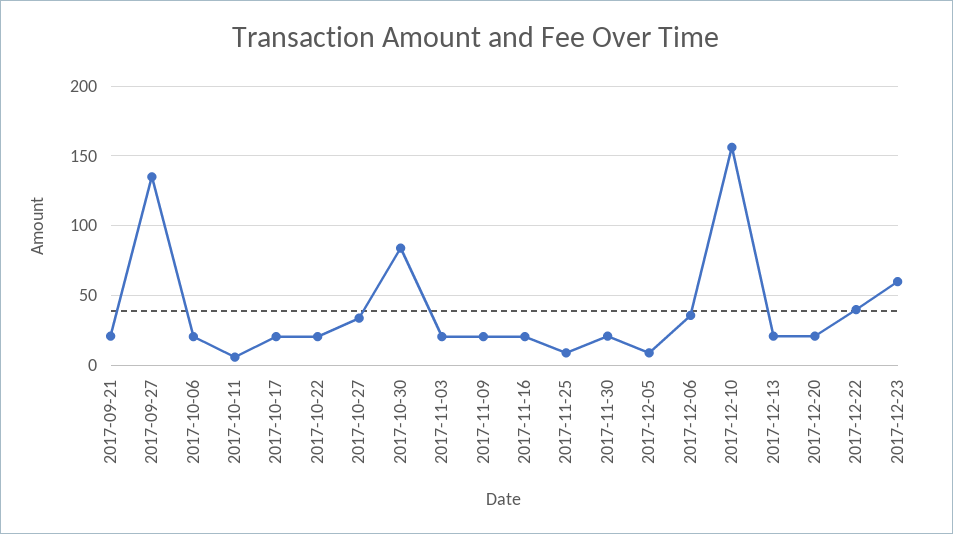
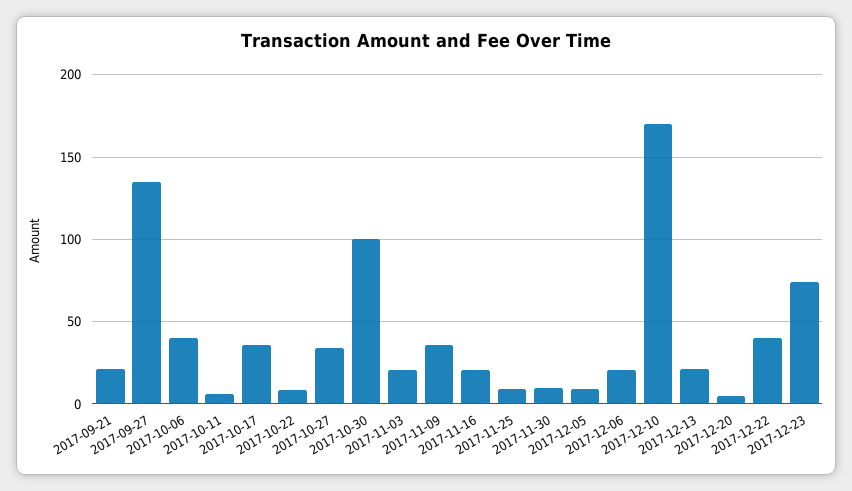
  {
    "2017-09-21": 20,
    "2017-09-27": 135,
-   "2017-10-06": 20,
+   "2017-10-06": 40,
    "2017-10-11": 5,
-   "2017-10-17": 20,
+   "2017-10-17": 35,
-   "2017-10-22": 20,
+   "2017-10-22": 10,
    "2017-10-27": 35,
-   "2017-10-30": 85,
+   "2017-10-30": 100,
    "2017-11-03": 20,
-   "2017-11-09": 20,
+   "2017-11-09": 35,
    "2017-11-16": 20,
    "2017-11-25": 10,
-   "2017-11-30": 20,
+   "2017-11-30": 10,
    "2017-12-05": 10,
-   "2017-12-06": 35,
+   "2017-12-06": 20,
-   "2017-12-10": 155,
+   "2017-12-10": 170,
    "2017-12-13": 20,
-   "2017-12-20": 20,
+   "2017-12-20": 5,
    "2017-12-22": 40,
-   "2017-12-23": 60
+   "2017-12-23": 75
  }

